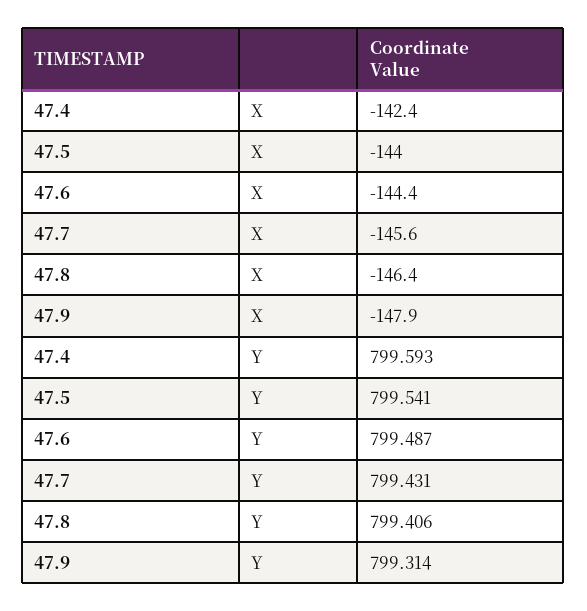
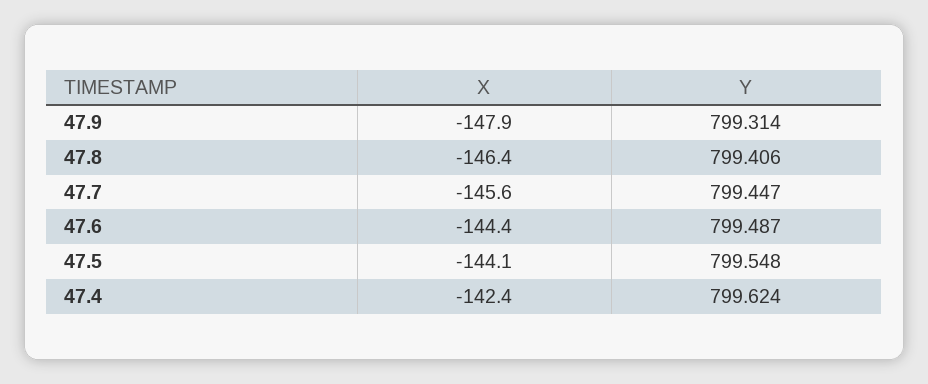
  {
    "47.4": {
      "X": -142.4,
-     "Y": 799.593
+     "Y": 799.624
    },
    "47.5": {
-     "X": -144,
+     "X": -144.1,
-     "Y": 799.541
+     "Y": 799.548
    },
    "47.6": {
      "X": -144.4,
      "Y": 799.487
    },
    "47.7": {
      "X": -145.6,
-     "Y": 799.431
+     "Y": 799.447
    },
    "47.8": {
      "X": -146.4,
      "Y": 799.406
    },
    "47.9": {
      "X": -147.9,
      "Y": 799.314
    }
  }

